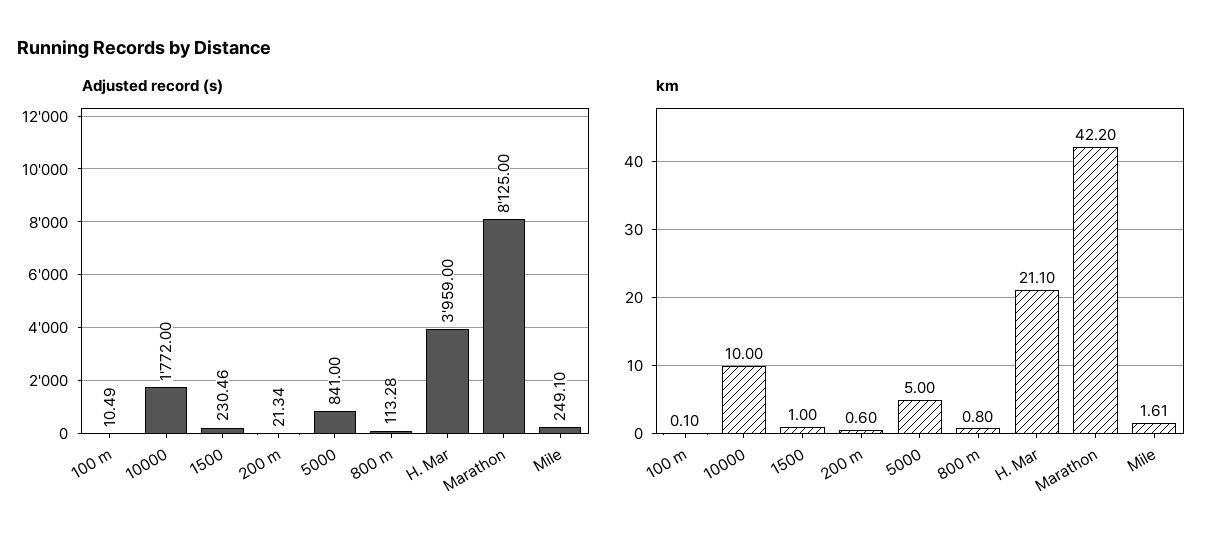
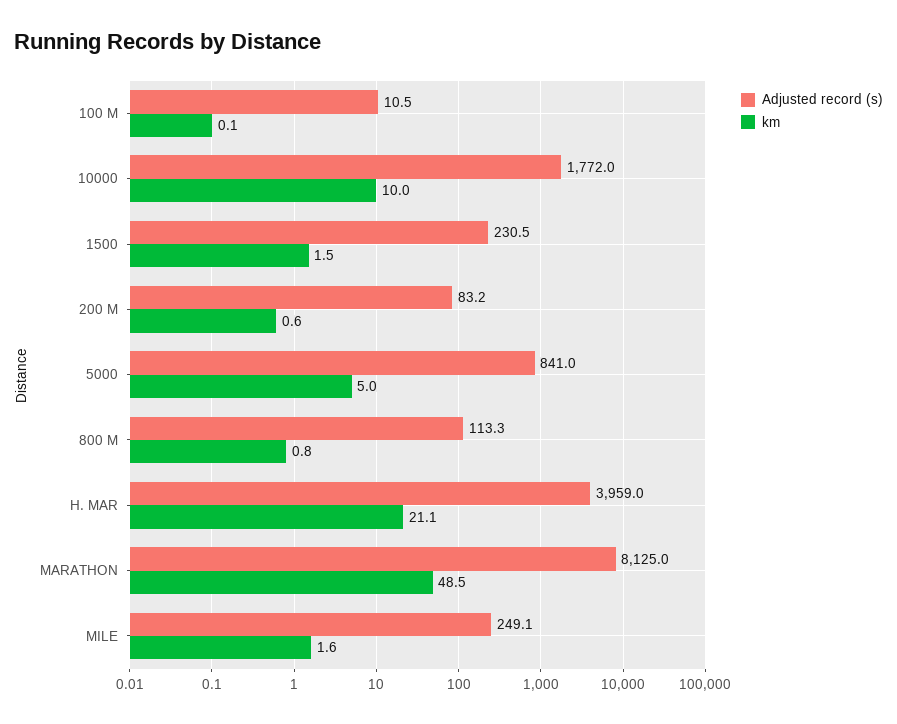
  {
    "Adjusted record (s)": {
      "100 m": 10.49,
      "10000": 1772,
      "1500": 230.46,
-     "200 m": 21.34,
+     "200 m": 83.2,
      "5000": 841,
      "800 m": 113.28,
      "H. Mar": 3959,
      "Marathon": 8125,
      "Mile": 249.1
    },
    "km": {
      "100 m": 0.1,
      "10000": 10,
-     "1500": 1,
+     "1500": 1.5,
      "200 m": 0.6,
      "5000": 5,
      "800 m": 0.8,
      "H. Mar": 21.1,
-     "Marathon": 42.2,
+     "Marathon": 48.5,
      "Mile": 1.61
    }
  }

